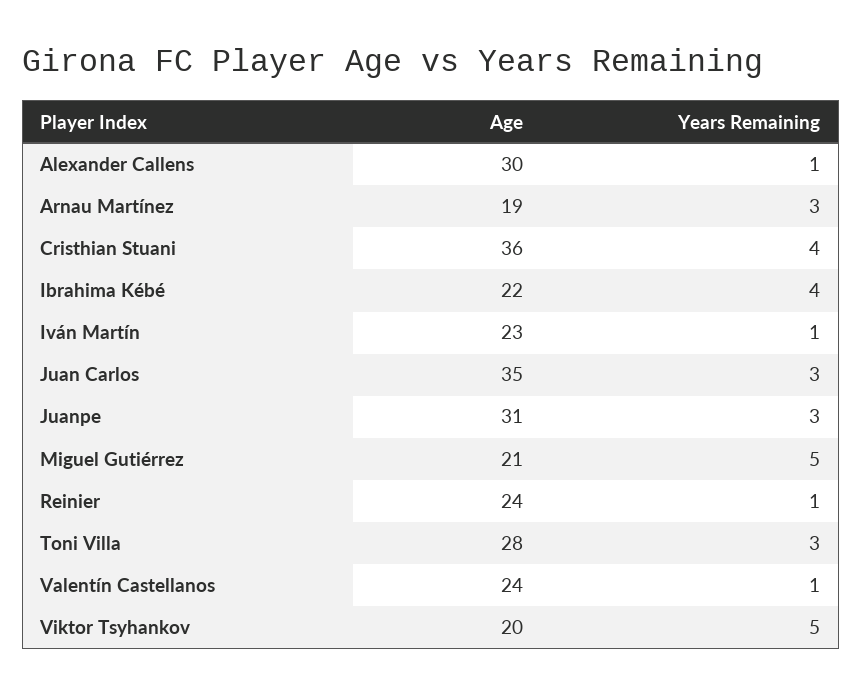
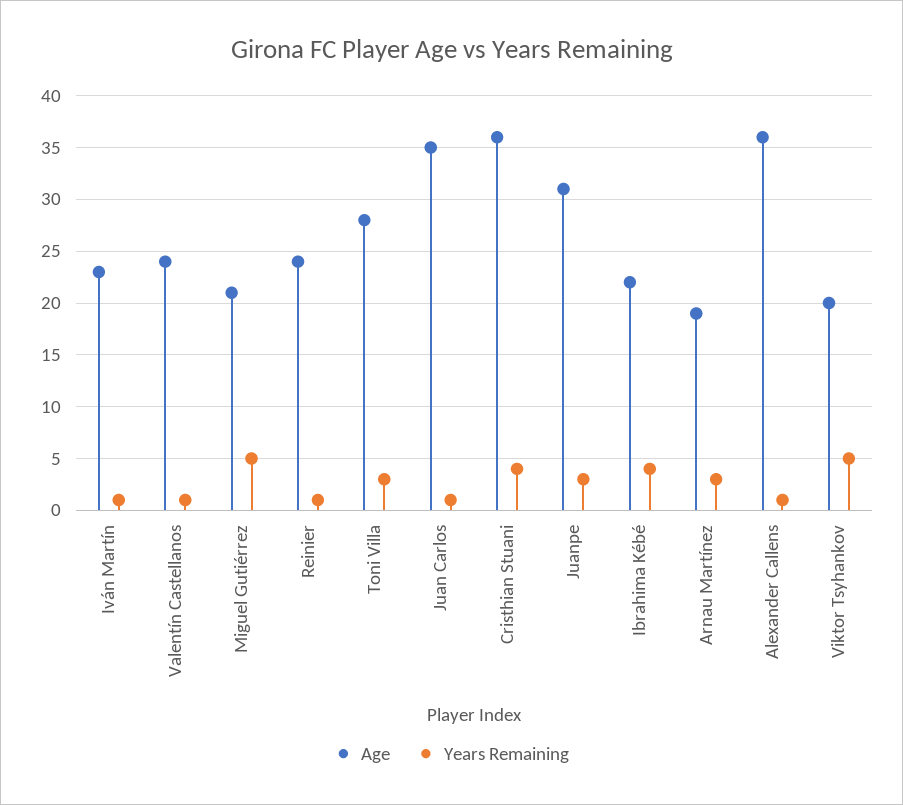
  {
    "Age": {
-     "Alexander Callens": 30,
+     "Alexander Callens": 36,
      "Arnau Martínez": 19,
      "Cristhian Stuani": 36,
      "Ibrahima Kébé": 22,
      "Iván Martín": 23,
      "Juan Carlos": 35,
      "Juanpe": 31,
      "Miguel Gutiérrez": 21,
      "Reinier": 24,
      "Toni Villa": 28,
      "Valentín Castellanos": 24,
      "Viktor Tsyhankov": 20
    },
    "Years Remaining": {
      "Alexander Callens": 1,
      "Arnau Martínez": 3,
      "Cristhian Stuani": 4,
      "Ibrahima Kébé": 4,
      "Iván Martín": 1,
-     "Juan Carlos": 3,
+     "Juan Carlos": 1,
      "Juanpe": 3,
      "Miguel Gutiérrez": 5,
      "Reinier": 1,
      "Toni Villa": 3,
      "Valentín Castellanos": 1,
      "Viktor Tsyhankov": 5
    }
  }

